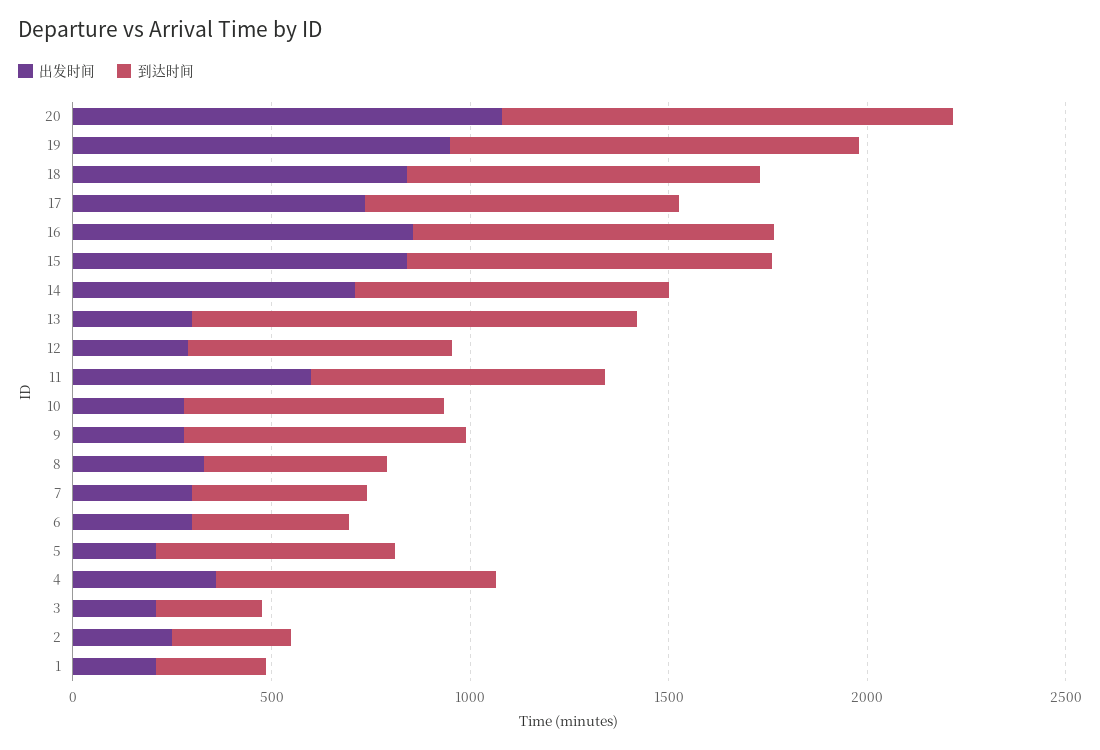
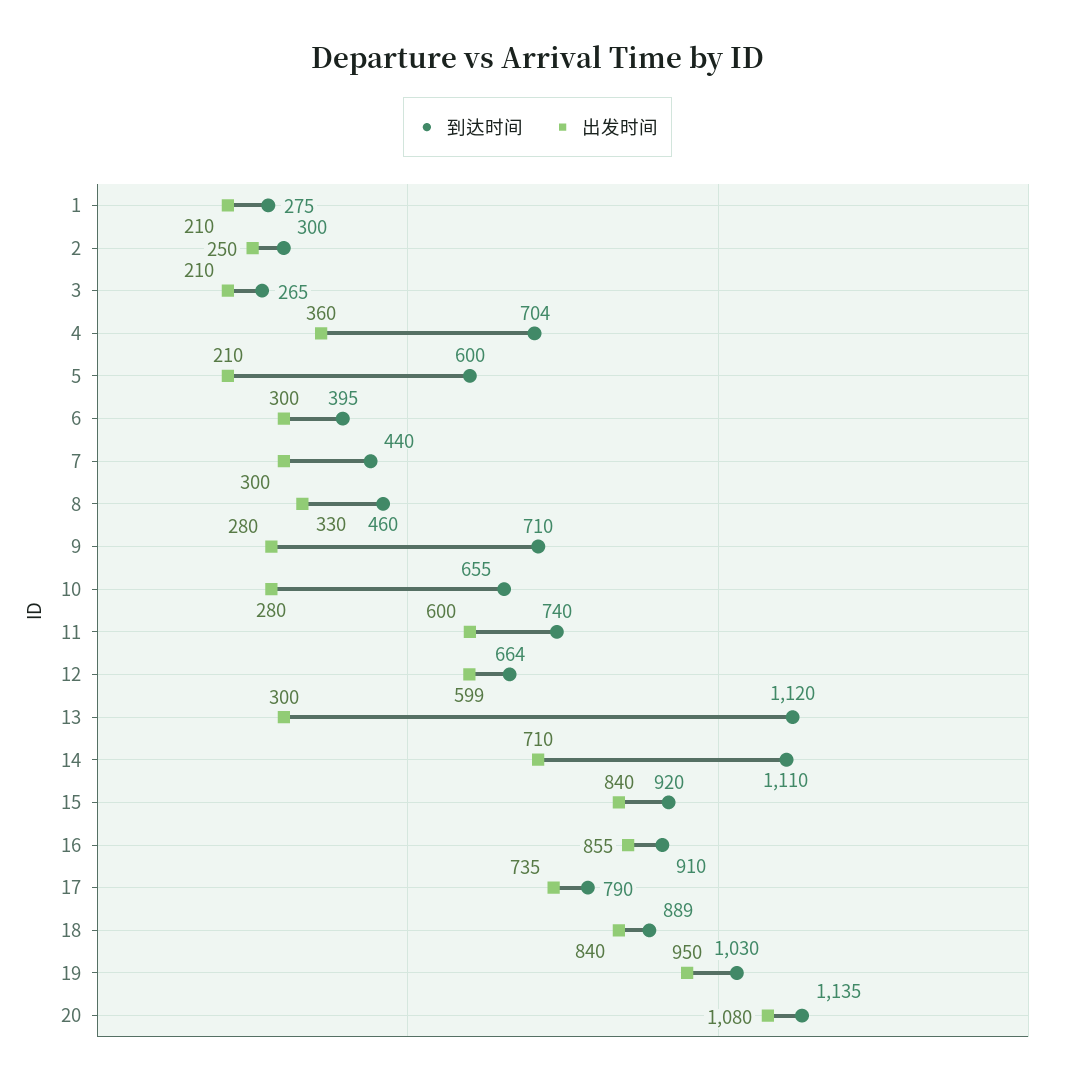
  {
    "出发时间": {
      "20": 1080,
      "19": 950,
      "18": 840,
      "17": 735,
      "16": 855,
      "15": 840,
      "14": 710,
      "13": 300,
-     "12": 300,
+     "12": 599,
      "11": 600,
      "10": 280,
      "9": 280,
      "8": 330,
      "7": 300,
      "6": 300,
      "5": 210,
      "4": 360,
      "3": 210,
      "2": 250,
      "1": 210
    },
    "到达时间": {
      "20": 1135,
      "19": 1030,
      "18": 889,
      "17": 790,
      "16": 910,
      "15": 920,
-     "14": 800,
+     "14": 1110,
      "13": 1120,
      "12": 664,
      "11": 740,
      "10": 655,
      "9": 710,
      "8": 460,
      "7": 440,
      "6": 395,
      "5": 600,
      "4": 704,
      "3": 265,
      "2": 300,
      "1": 275
    }
  }

